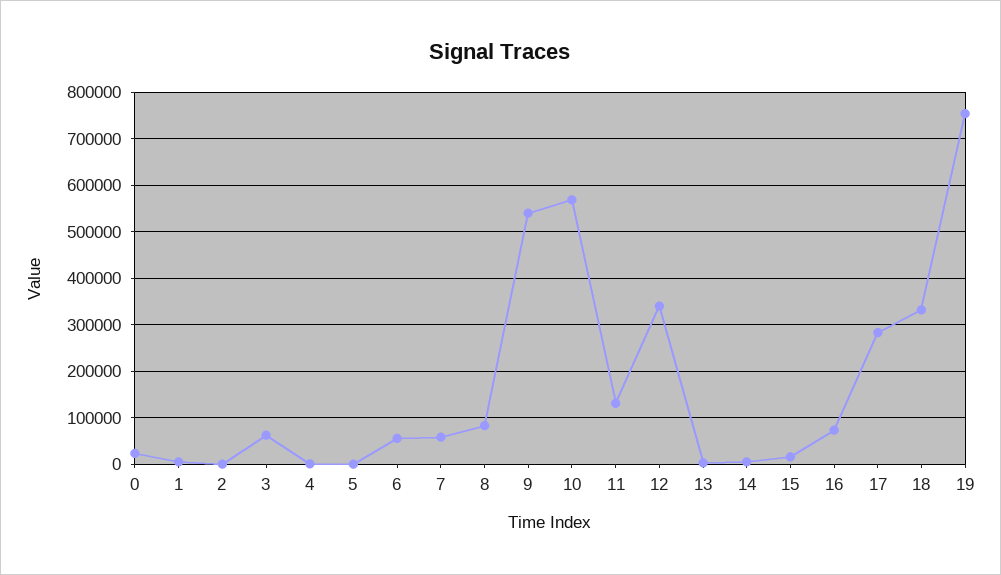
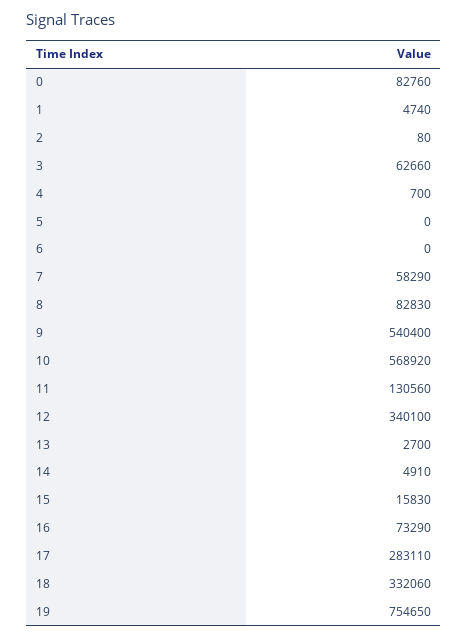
  {
-   "0": 20000,
+   "0": 82760,
    "1": 4740,
    "2": 80,
    "3": 62660,
    "4": 700,
    "5": 0,
-   "6": 60000,
+   "6": 0,
    "7": 58290,
    "8": 82830,
    "9": 540400,
    "10": 568920,
    "11": 130560,
    "12": 340100,
    "13": 2700,
    "14": 4910,
    "15": 15830,
    "16": 73290,
    "17": 283110,
    "18": 332060,
    "19": 754650
  }

